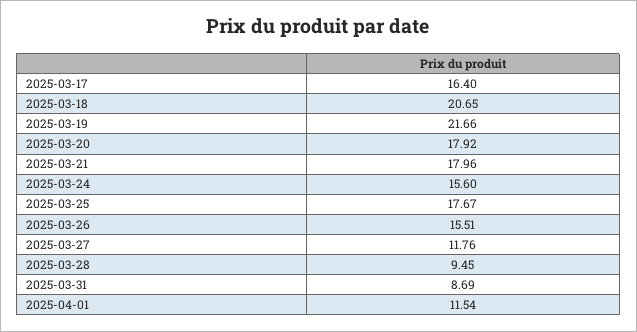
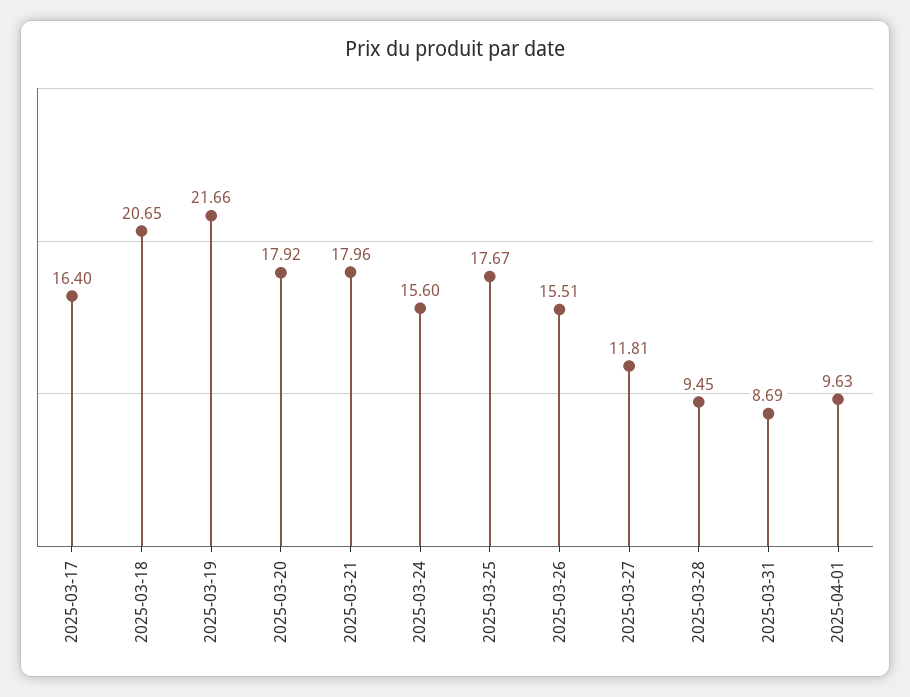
  {
    "2025-03-17": 16.4,
    "2025-03-18": 20.65,
    "2025-03-19": 21.66,
    "2025-03-20": 17.92,
    "2025-03-21": 17.96,
    "2025-03-24": 15.6,
    "2025-03-25": 17.67,
    "2025-03-26": 15.51,
-   "2025-03-27": 11.76,
+   "2025-03-27": 11.81,
    "2025-03-28": 9.45,
    "2025-03-31": 8.69,
-   "2025-04-01": 11.54
+   "2025-04-01": 9.63
  }

